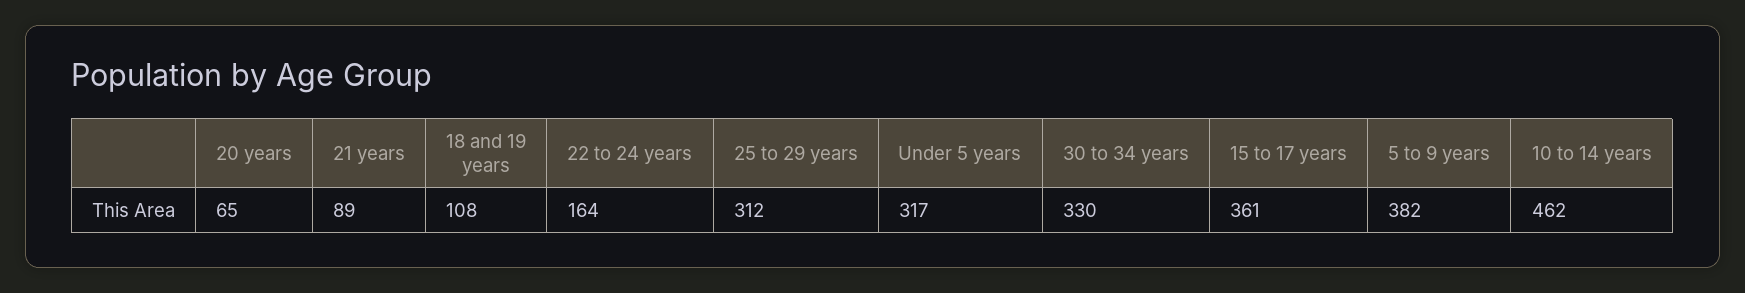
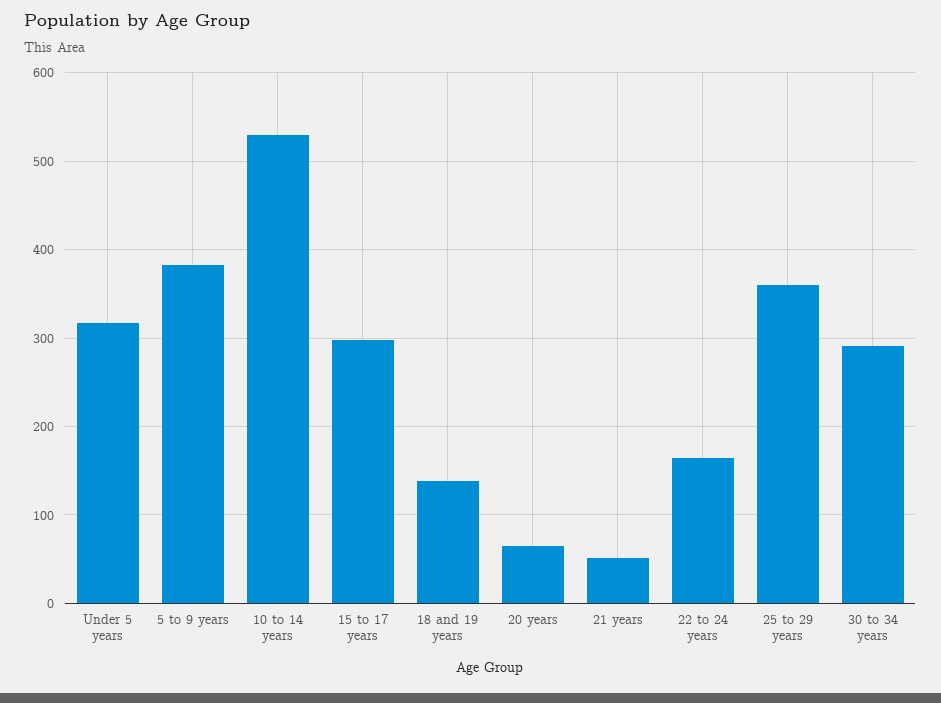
  {
    "20 years": 65,
-   "21 years": 89,
+   "21 years": 50,
-   "18 and 19 years": 108,
+   "18 and 19 years": 140,
    "22 to 24 years": 164,
-   "25 to 29 years": 312,
+   "25 to 29 years": 360,
    "Under 5 years": 317,
-   "30 to 34 years": 330,
+   "30 to 34 years": 290,
-   "15 to 17 years": 361,
+   "15 to 17 years": 300,
    "5 to 9 years": 382,
-   "10 to 14 years": 462
+   "10 to 14 years": 530
  }

